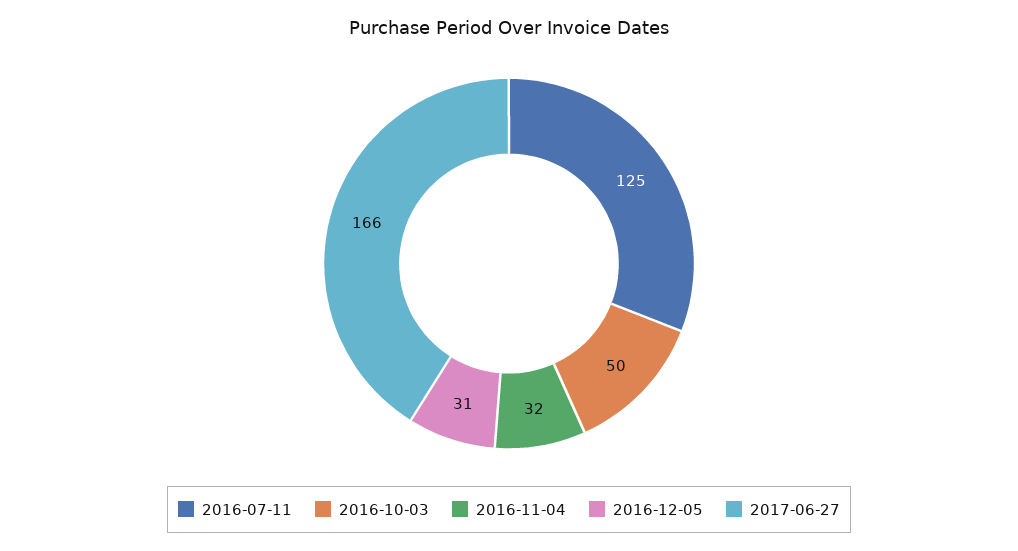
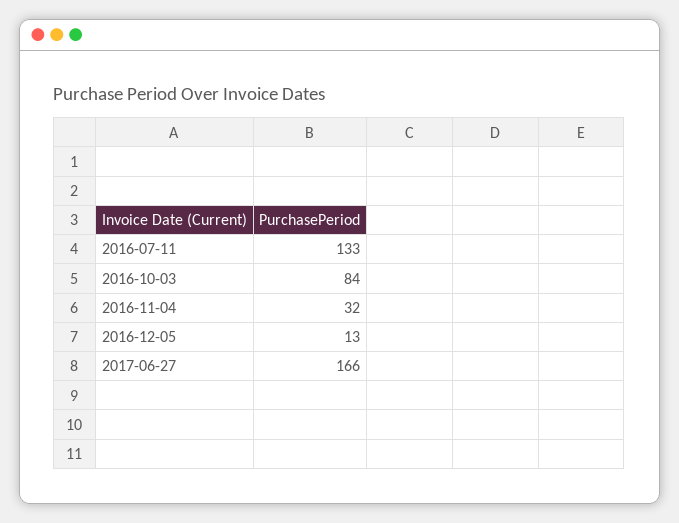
  {
-   "2016-07-11": 125,
+   "2016-07-11": 133,
-   "2016-10-03": 50,
+   "2016-10-03": 84,
    "2016-11-04": 32,
-   "2016-12-05": 31,
+   "2016-12-05": 13,
    "2017-06-27": 166
  }

